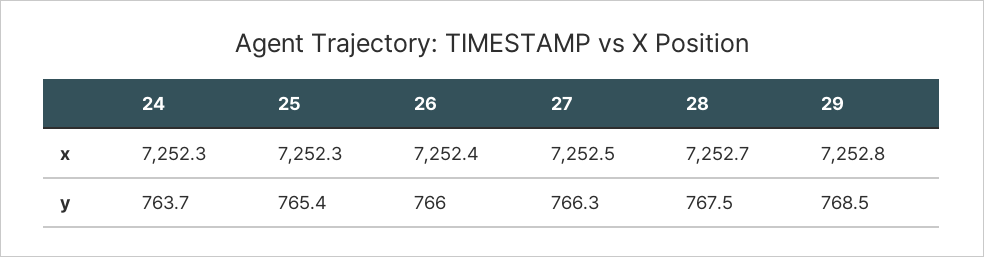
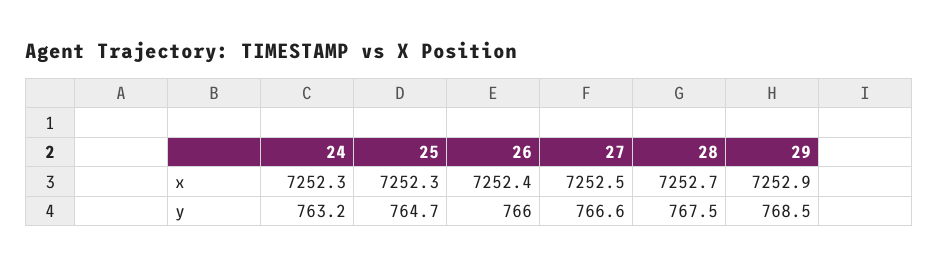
  {
    "24": {
      "x": 7252.3,
-     "y": 763.7
+     "y": 763.2
    },
    "25": {
      "x": 7252.3,
-     "y": 765.4
+     "y": 764.7
    },
    "26": {
      "x": 7252.4,
      "y": 766
    },
    "27": {
      "x": 7252.5,
-     "y": 766.3
+     "y": 766.6
    },
    "28": {
      "x": 7252.7,
      "y": 767.5
    },
    "29": {
-     "x": 7252.8,
+     "x": 7252.9,
      "y": 768.5
    }
  }

